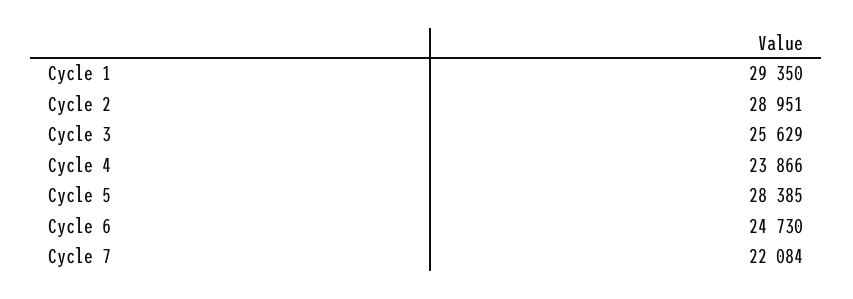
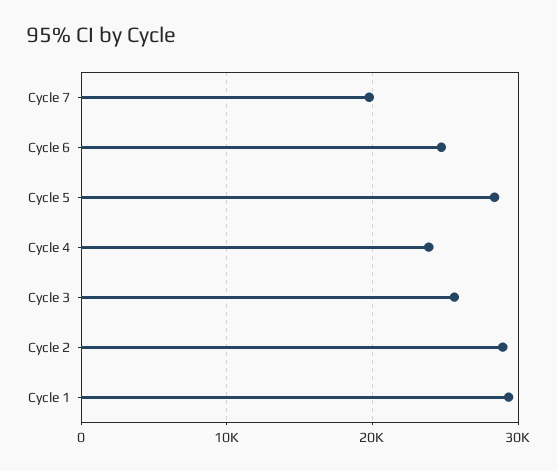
  {
    "Cycle 1": 29350,
    "Cycle 2": 28951,
    "Cycle 3": 25629,
    "Cycle 4": 23866,
    "Cycle 5": 28385,
    "Cycle 6": 24730,
-   "Cycle 7": 22084
+   "Cycle 7": 20000
  }

